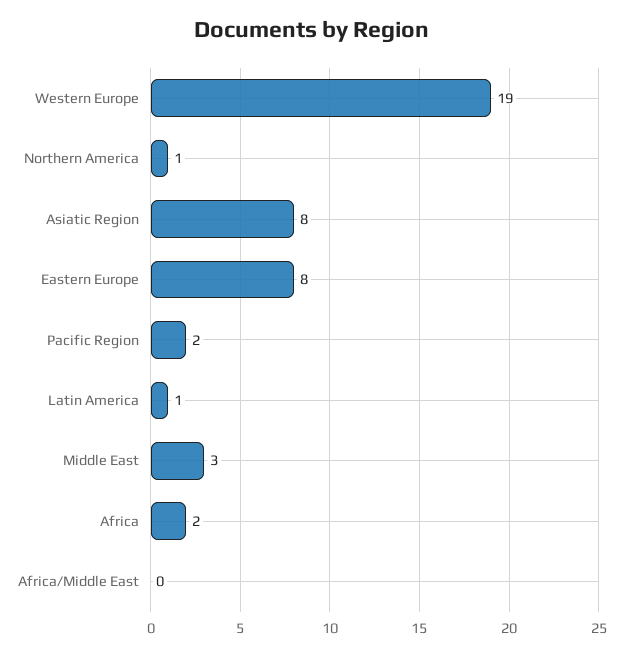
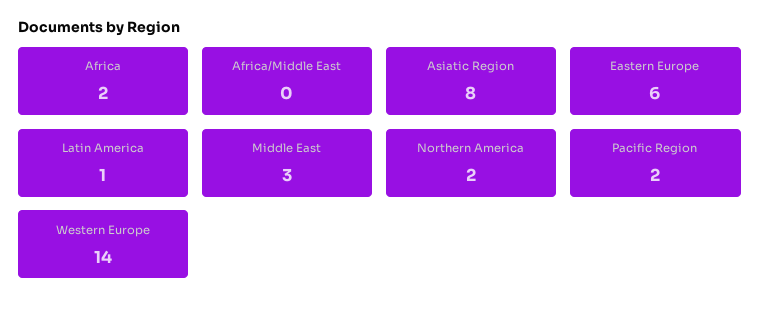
  {
-   "Western Europe": 19,
+   "Western Europe": 14,
-   "Northern America": 1,
+   "Northern America": 2,
    "Asiatic Region": 8,
-   "Eastern Europe": 8,
+   "Eastern Europe": 6,
    "Pacific Region": 2,
    "Latin America": 1,
    "Middle East": 3,
    "Africa": 2,
    "Africa/Middle East": 0
  }

